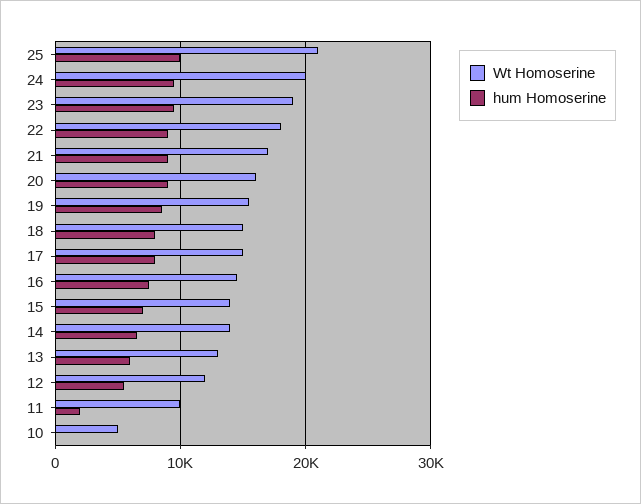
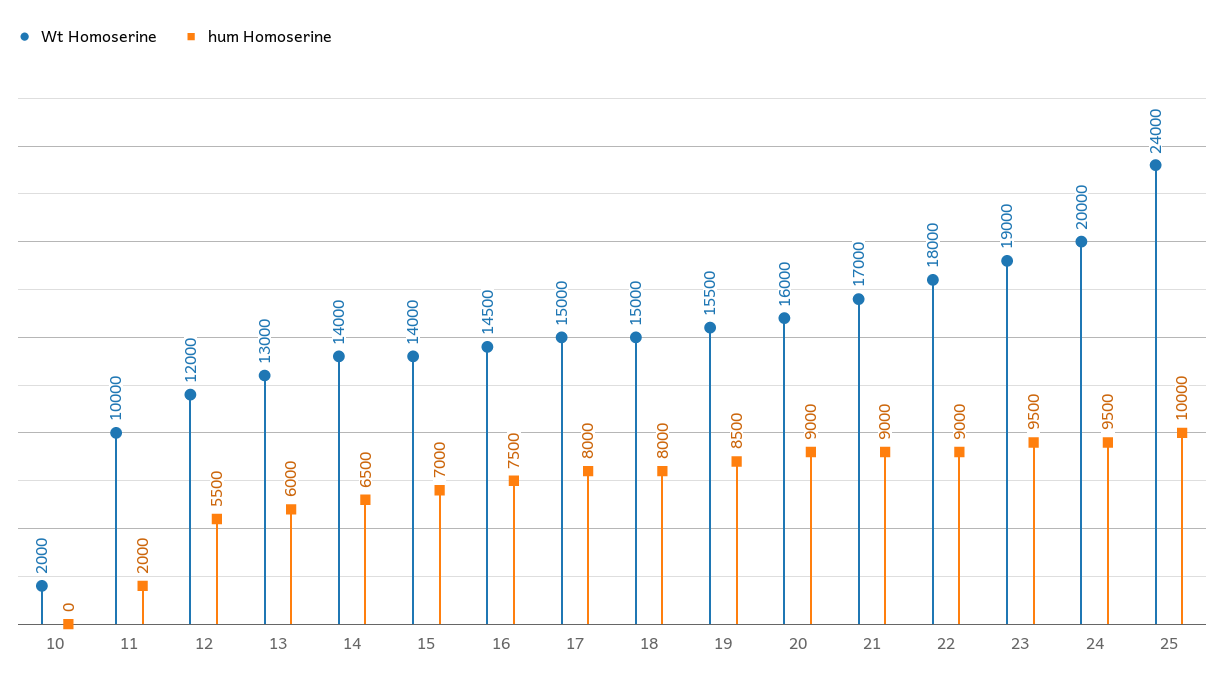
  {
    "Wt Homoserine": {
-     "25": 21000,
+     "25": 24000,
      "24": 20000,
      "23": 19000,
      "22": 18000,
      "21": 17000,
      "20": 16000,
      "19": 15500,
      "18": 15000,
      "17": 15000,
      "16": 14500,
      "15": 14000,
      "14": 14000,
      "13": 13000,
      "12": 12000,
      "11": 10000,
-     "10": 5000
+     "10": 2000
    },
    "hum Homoserine": {
      "25": 10000,
      "24": 9500,
      "23": 9500,
      "22": 9000,
      "21": 9000,
      "20": 9000,
      "19": 8500,
      "18": 8000,
      "17": 8000,
      "16": 7500,
      "15": 7000,
      "14": 6500,
      "13": 6000,
      "12": 5500,
      "11": 2000,
      "10": 0
    }
  }

